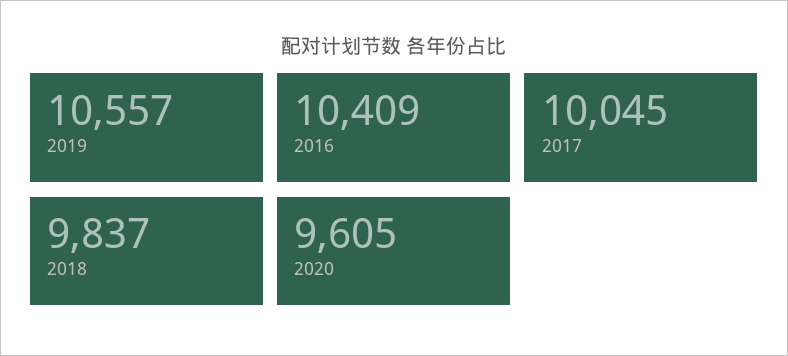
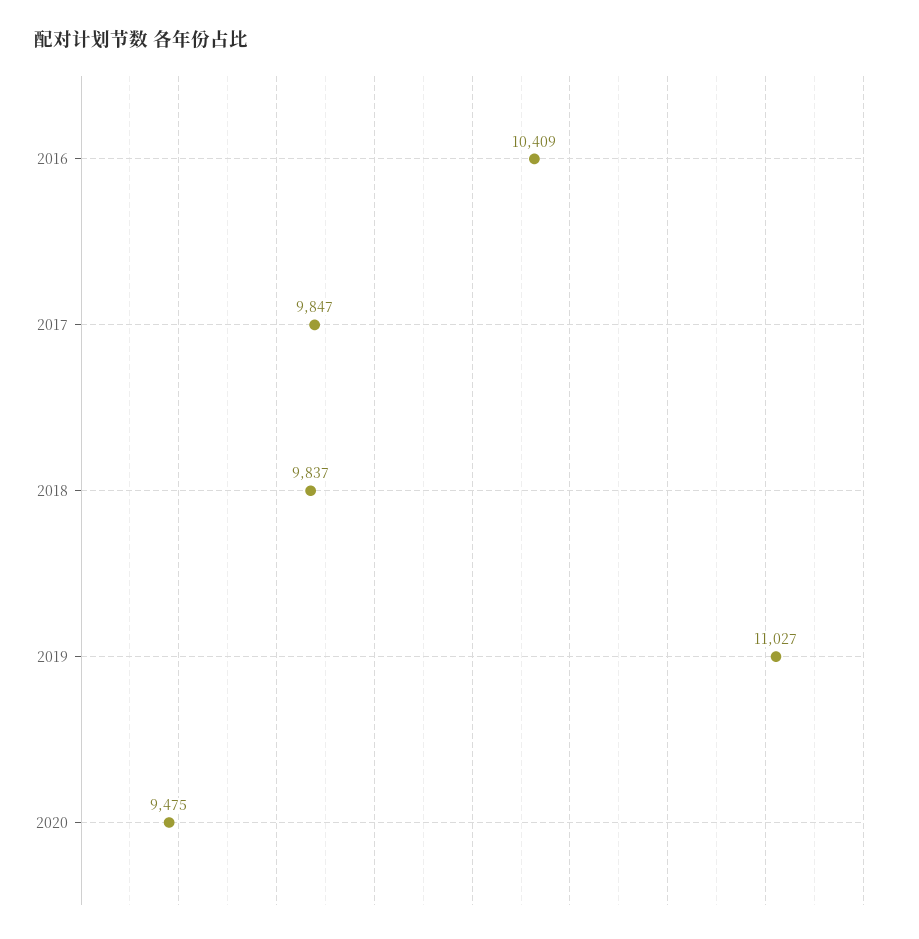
  {
-   "2019": 10557,
+   "2019": 11027,
    "2016": 10409,
-   "2017": 10045,
+   "2017": 9847,
    "2018": 9837,
-   "2020": 9605
+   "2020": 9475
  }

